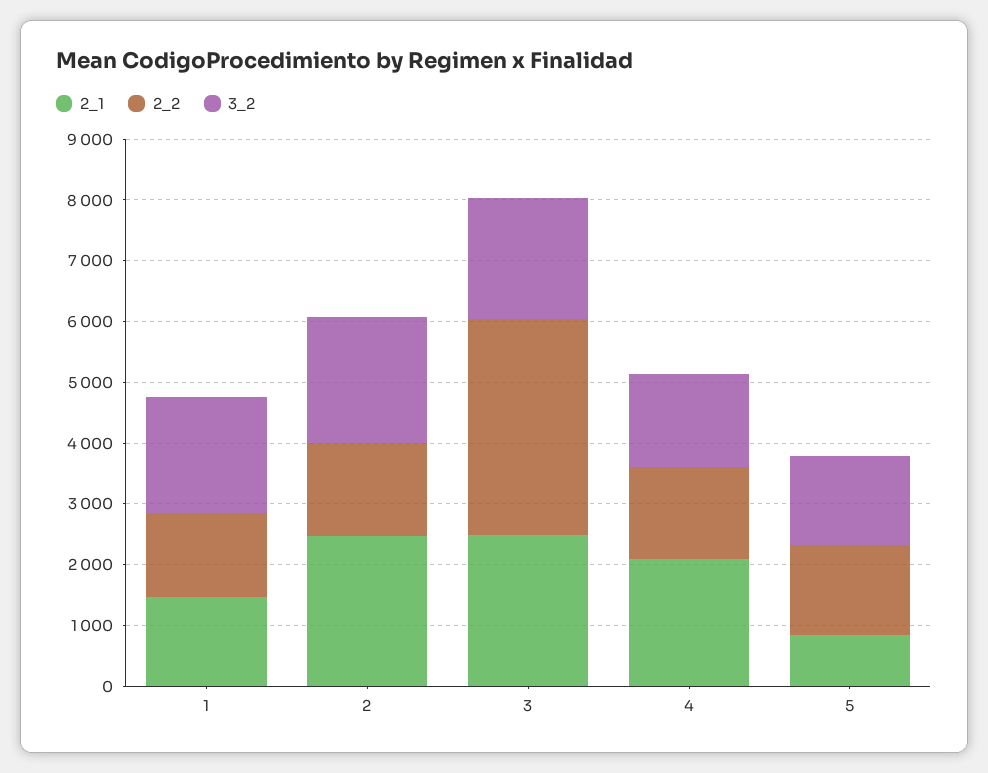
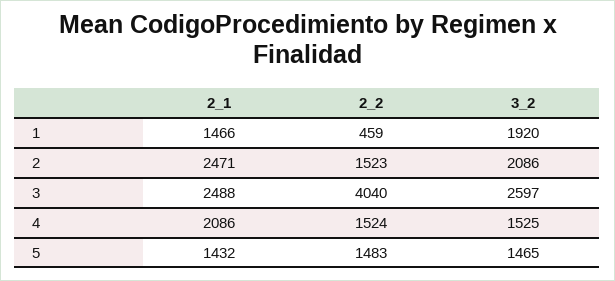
  {
    "2_1": {
      "1": 1466,
      "2": 2471,
      "3": 2488,
      "4": 2086,
-     "5": 800
+     "5": 1432
    },
    "2_2": {
-     "1": 1400,
+     "1": 459,
      "2": 1523,
-     "3": 3600,
+     "3": 4040,
      "4": 1524,
      "5": 1483
    },
    "3_2": {
      "1": 1920,
      "2": 2086,
-     "3": 2000,
+     "3": 2597,
      "4": 1525,
      "5": 1465
    }
  }

